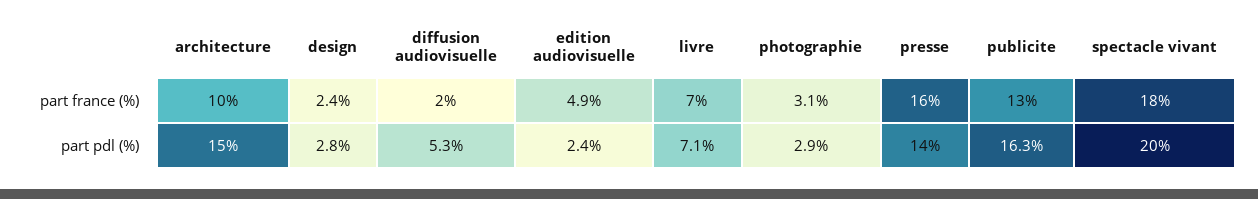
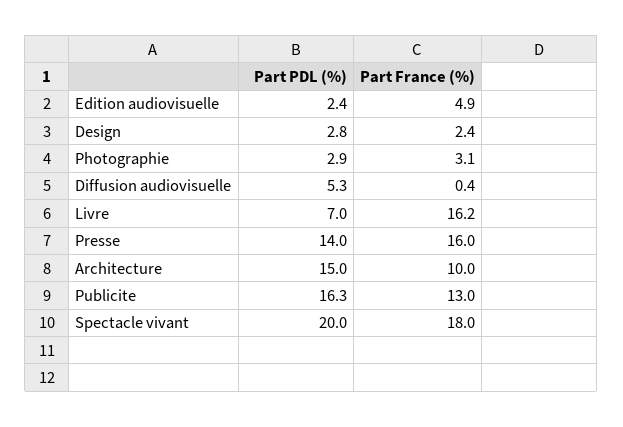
  {
    "architecture": {
      "part france (%)": 10,
      "part pdl (%)": 15
    },
    "design": {
      "part france (%)": 2.4,
      "part pdl (%)": 2.8
    },
    "diffusion audiovisuelle": {
-     "part france (%)": 2,
+     "part france (%)": 0.4,
      "part pdl (%)": 5.3
    },
    "edition audiovisuelle": {
      "part france (%)": 4.9,
      "part pdl (%)": 2.4
    },
    "livre": {
-     "part france (%)": 7,
+     "part france (%)": 16.2,
-     "part pdl (%)": 7.1
+     "part pdl (%)": 7
    },
    "photographie": {
      "part france (%)": 3.1,
      "part pdl (%)": 2.9
    },
    "presse": {
      "part france (%)": 16,
      "part pdl (%)": 14
    },
    "publicite": {
      "part france (%)": 13,
      "part pdl (%)": 16.3
    },
    "spectacle vivant": {
      "part france (%)": 18,
      "part pdl (%)": 20
    }
  }

